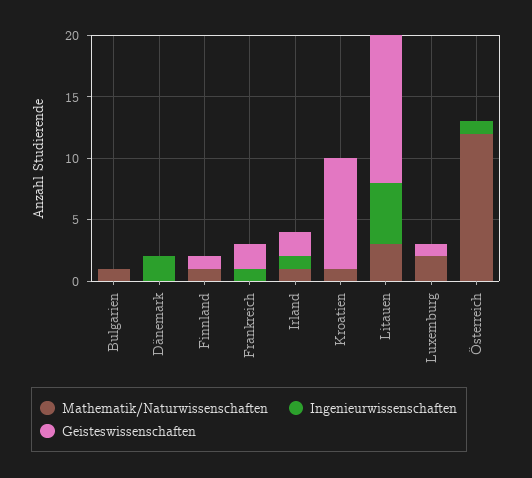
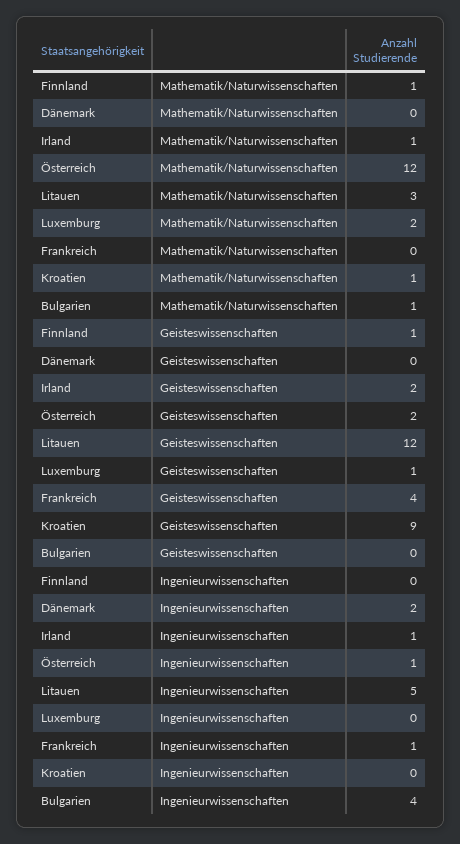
  {
    "Mathematik/Naturwissenschaften": {
      "Bulgarien": 1,
      "Dänemark": 0,
      "Finnland": 1,
      "Frankreich": 0,
      "Irland": 1,
      "Kroatien": 1,
      "Litauen": 3,
      "Luxemburg": 2,
      "Österreich": 12
    },
    "Ingenieurwissenschaften": {
-     "Bulgarien": 0,
+     "Bulgarien": 4,
      "Dänemark": 2,
      "Finnland": 0,
      "Frankreich": 1,
      "Irland": 1,
      "Kroatien": 0,
      "Litauen": 5,
      "Luxemburg": 0,
      "Österreich": 1
    },
    "Geisteswissenschaften": {
      "Bulgarien": 0,
      "Dänemark": 0,
      "Finnland": 1,
-     "Frankreich": 2,
+     "Frankreich": 4,
      "Irland": 2,
      "Kroatien": 9,
      "Litauen": 12,
      "Luxemburg": 1,
-     "Österreich": 0
+     "Österreich": 2
    }
  }

